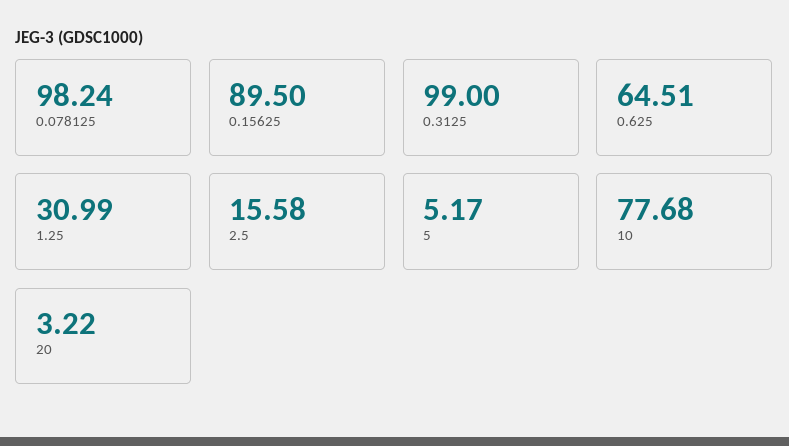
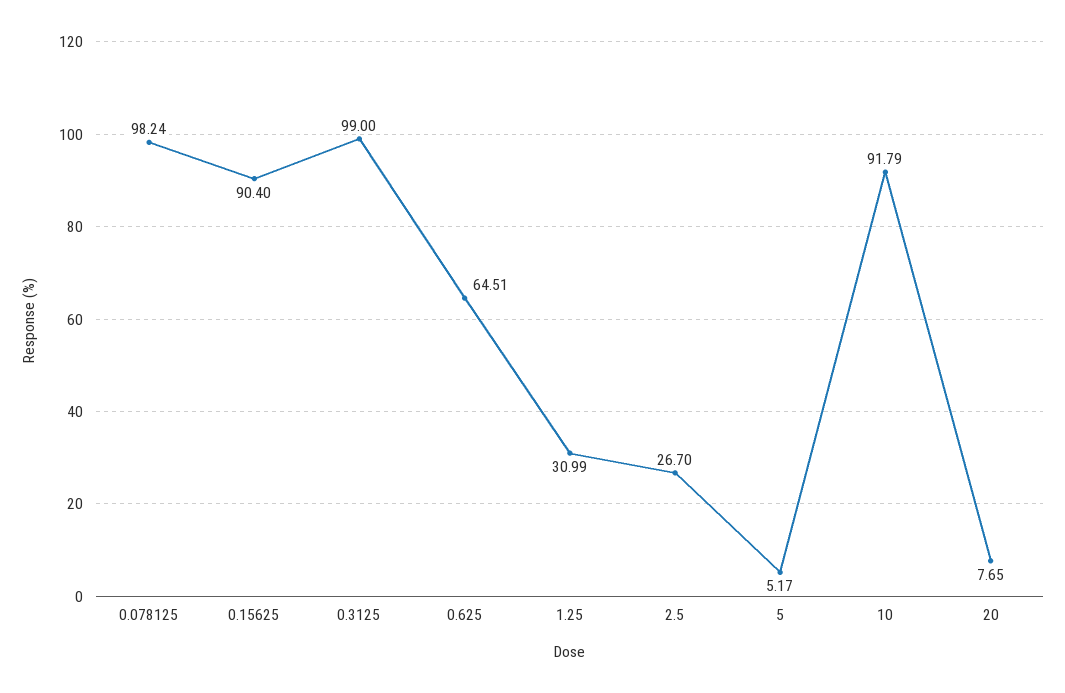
  {
    "0.078125": 98.24,
-   "0.15625": 89.5,
+   "0.15625": 90.4,
    "0.3125": 99,
    "0.625": 64.51,
    "1.25": 30.99,
-   "2.5": 15.58,
+   "2.5": 26.7,
    "5": 5.17,
-   "10": 77.68,
+   "10": 91.79,
-   "20": 3.22
+   "20": 7.65
  }

